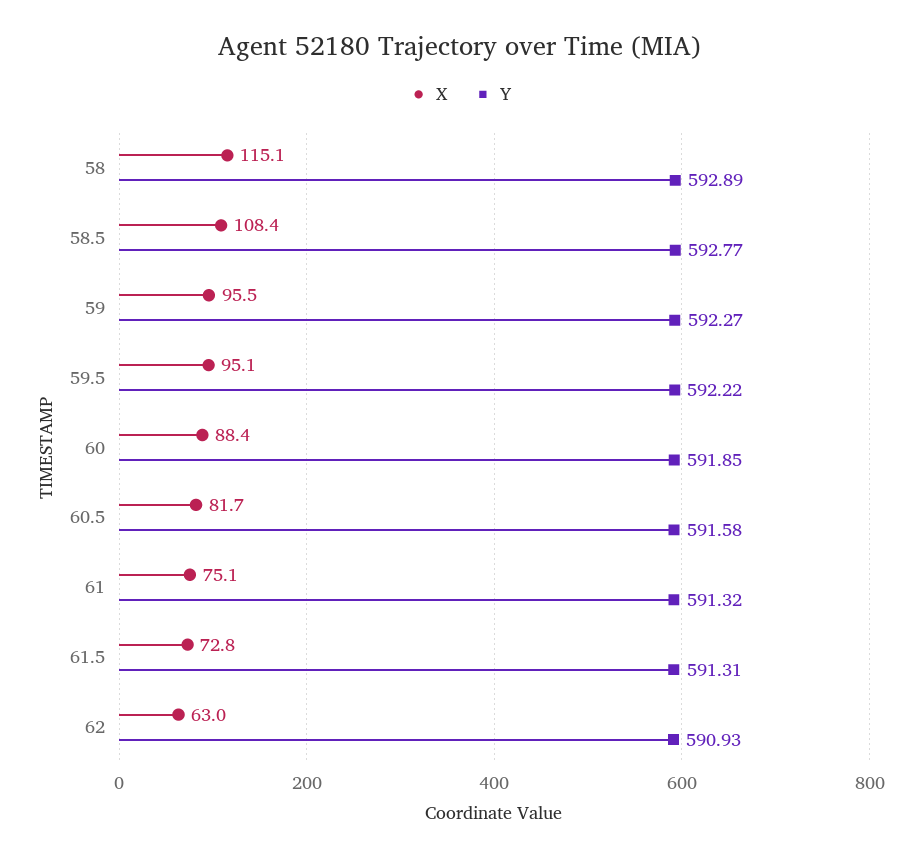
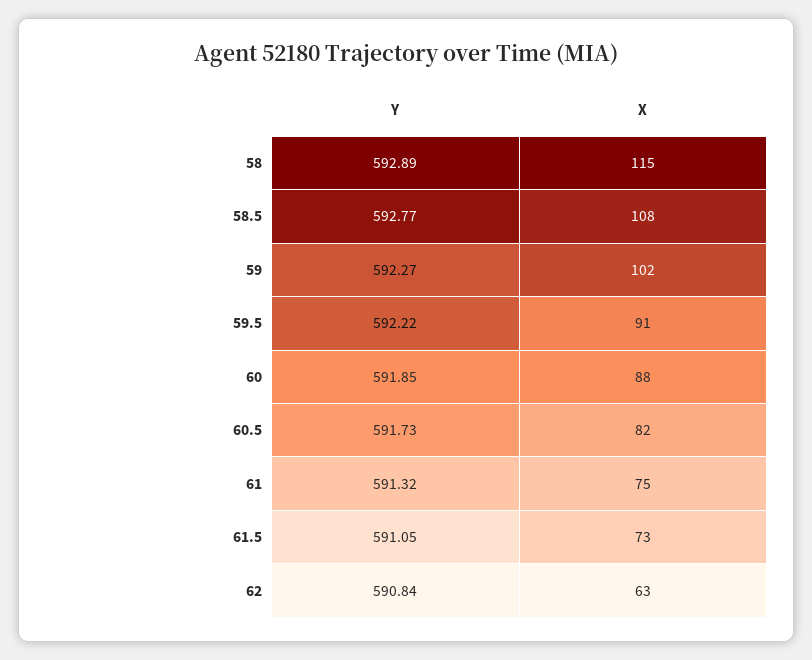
  {
    "X": {
      "58": 115.1,
      "58.5": 108.4,
-     "59": 95.5,
+     "59": 102,
-     "59.5": 95.1,
+     "59.5": 91,
      "60": 88.4,
      "60.5": 81.7,
      "61": 75.1,
      "61.5": 72.8,
      "62": 63
    },
    "Y": {
      "58": 592.89,
      "58.5": 592.77,
      "59": 592.27,
      "59.5": 592.22,
      "60": 591.85,
-     "60.5": 591.58,
+     "60.5": 591.73,
      "61": 591.32,
-     "61.5": 591.31,
+     "61.5": 591.05,
-     "62": 590.93
+     "62": 590.84
    }
  }

